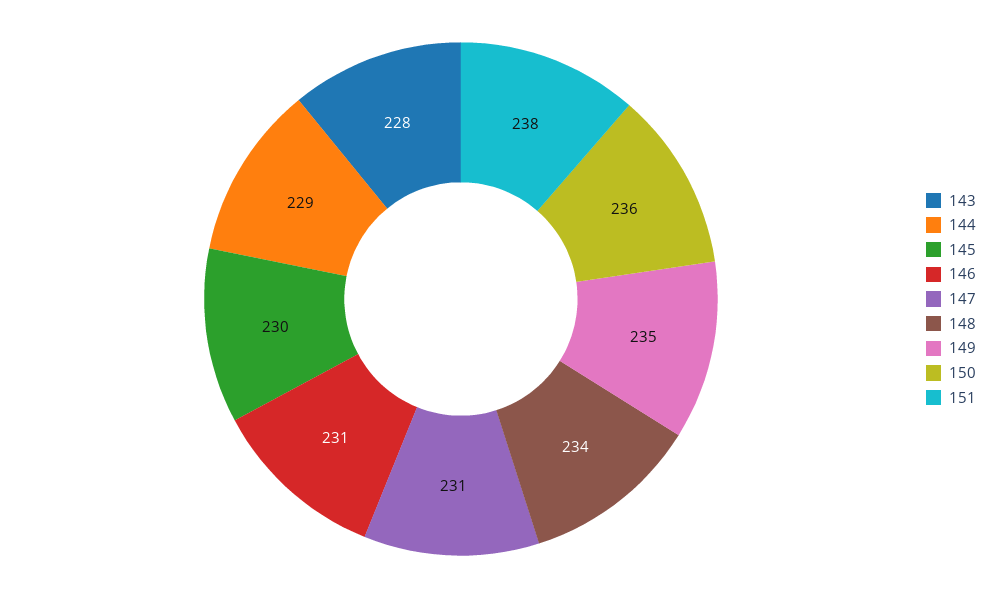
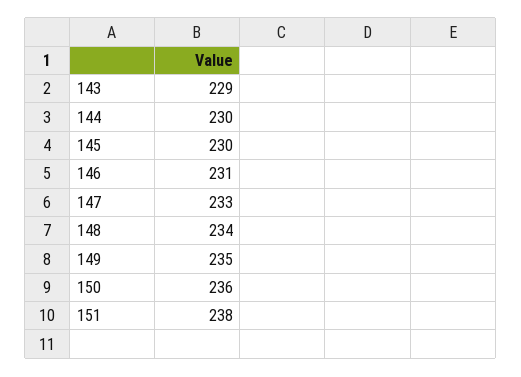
  {
-   "143": 228,
+   "143": 229,
-   "144": 229,
+   "144": 230,
    "145": 230,
    "146": 231,
-   "147": 231,
+   "147": 233,
    "148": 234,
    "149": 235,
    "150": 236,
    "151": 238
  }

